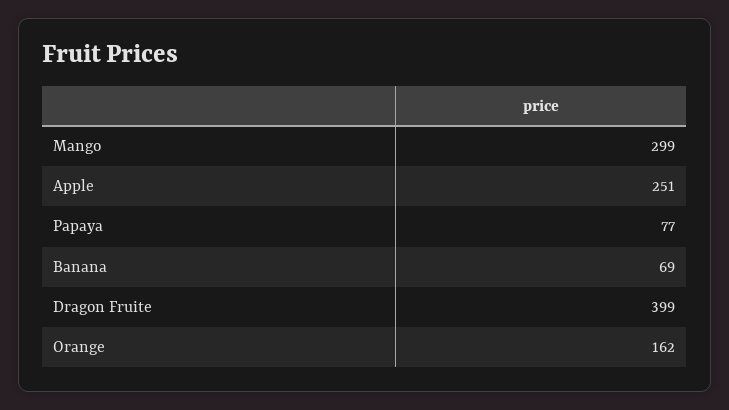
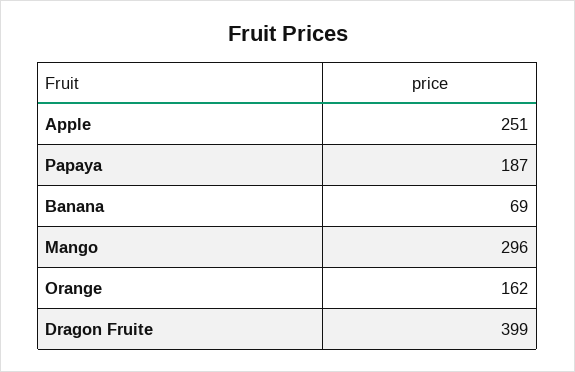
  {
-   "Mango": 299,
+   "Mango": 296,
    "Apple": 251,
-   "Papaya": 77,
+   "Papaya": 187,
    "Banana": 69,
    "Dragon Fruite": 399,
    "Orange": 162
  }

